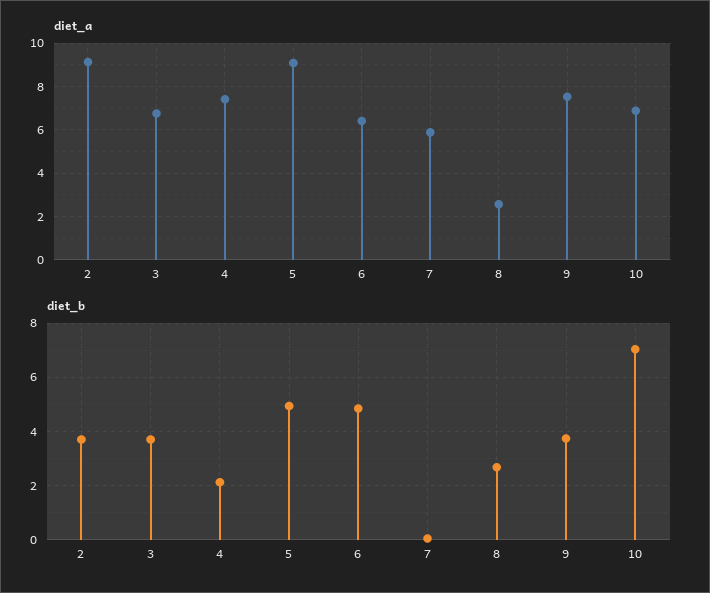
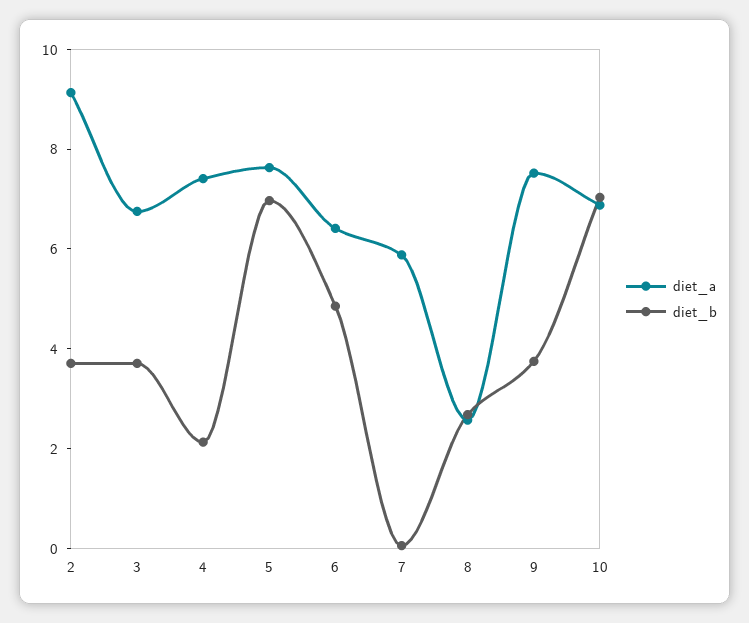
  {
    "diet_a": {
      "2": 9,
      "3": 7,
      "4": 7.5,
-     "5": 9,
+     "5": 7.5,
      "6": 6.5,
      "7": 6,
      "8": 2.5,
      "9": 7.5,
      "10": 7
    },
    "diet_b": {
      "2": 3.75,
      "3": 3.75,
      "4": 2.25,
-     "5": 5,
+     "5": 7,
      "6": 4.75,
      "7": 0,
      "8": 2.75,
      "9": 3.75,
      "10": 7
    }
  }

